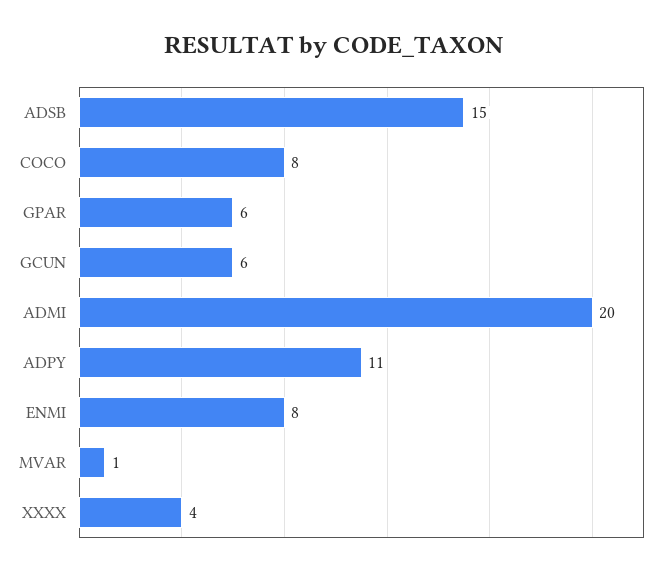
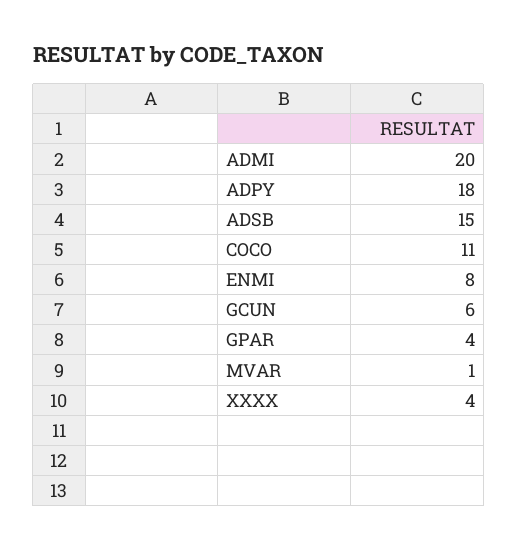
  {
    "ADSB": 15,
-   "COCO": 8,
+   "COCO": 11,
-   "GPAR": 6,
+   "GPAR": 4,
    "GCUN": 6,
    "ADMI": 20,
-   "ADPY": 11,
+   "ADPY": 18,
    "ENMI": 8,
    "MVAR": 1,
    "XXXX": 4
  }

